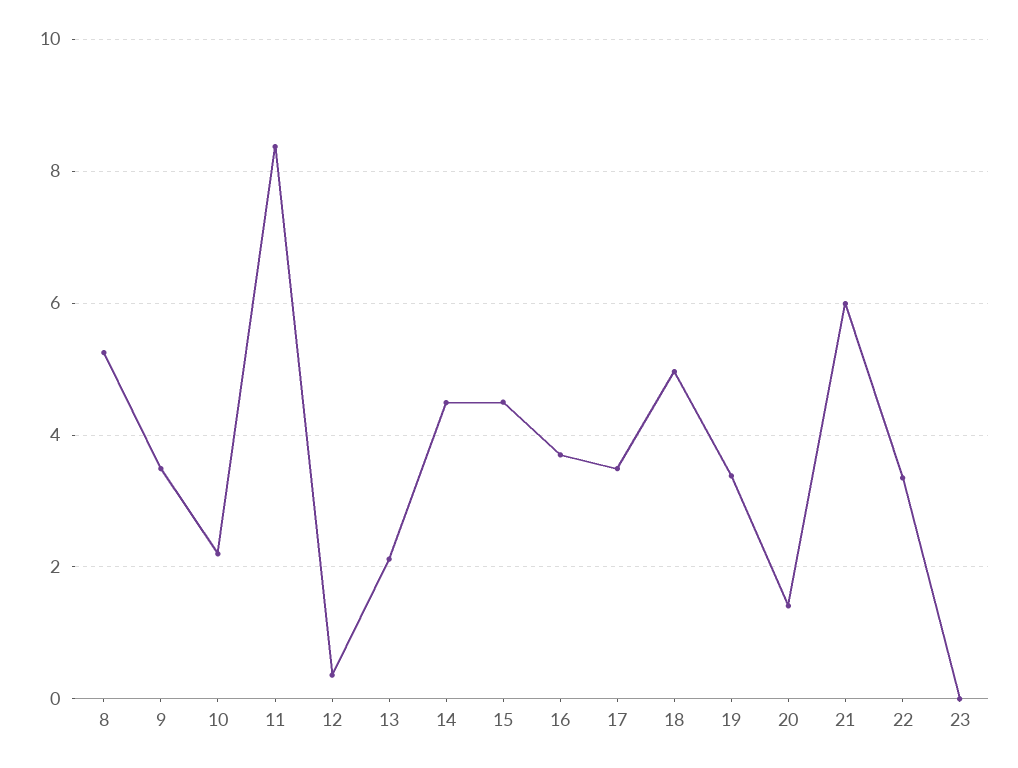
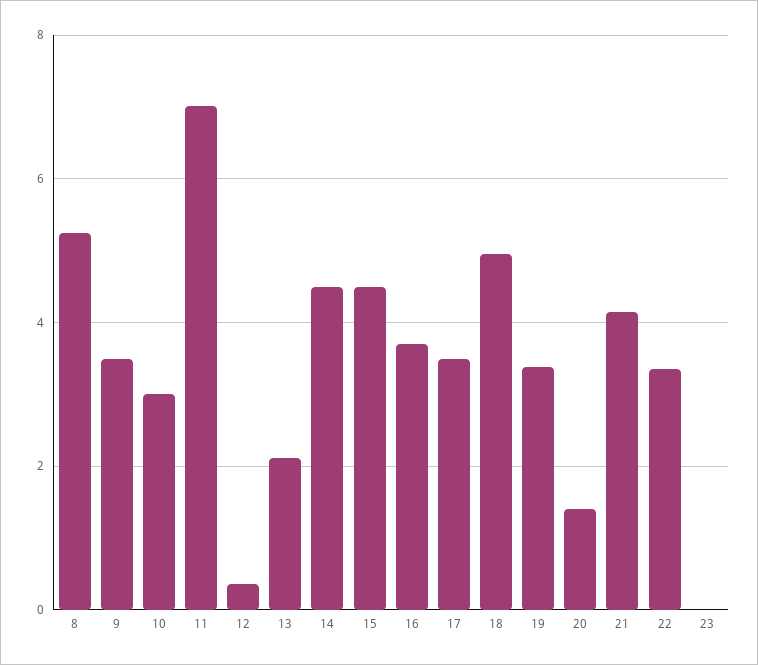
  {
    "8": 5.2,
    "9": 3.4,
-   "10": 2.2,
+   "10": 3,
-   "11": 8.4,
+   "11": 7,
    "12": 0.4,
    "13": 2.2,
    "14": 4.4,
    "15": 4.6,
    "16": 3.8,
    "17": 3.4,
    "18": 5,
    "19": 3.4,
    "20": 1.4,
-   "21": 6,
+   "21": 4.2,
    "22": 3.4,
    "23": 0
  }

